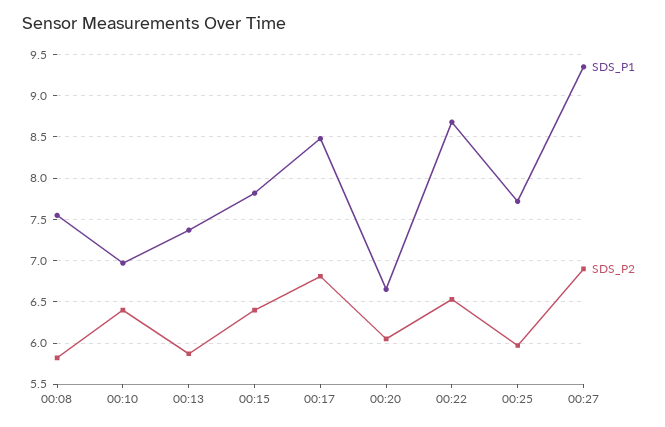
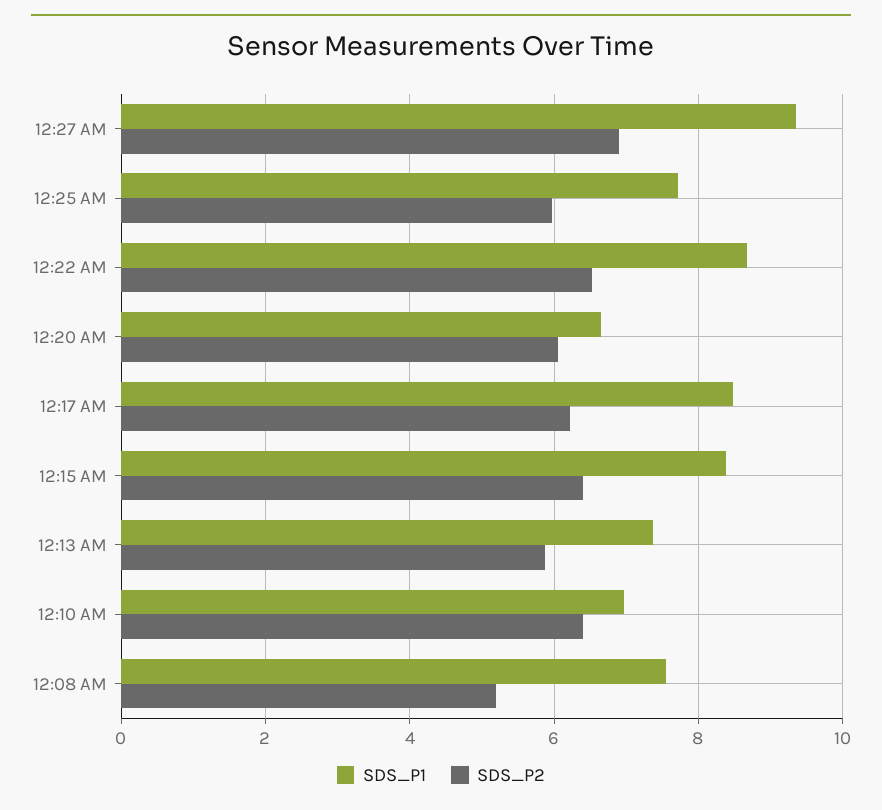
  {
    "SDS_P1": {
      "00:08": 7.6,
      "00:10": 7,
      "00:13": 7.4,
-     "00:15": 7.8,
+     "00:15": 8.4,
      "00:17": 8.5,
      "00:20": 6.7,
      "00:22": 8.7,
      "00:25": 7.7,
      "00:27": 9.4
    },
    "SDS_P2": {
-     "00:08": 5.8,
+     "00:08": 5.2,
      "00:10": 6.4,
      "00:13": 5.9,
      "00:15": 6.4,
-     "00:17": 6.8,
+     "00:17": 6.2,
      "00:20": 6.1,
      "00:22": 6.5,
      "00:25": 6,
      "00:27": 6.9
    }
  }

